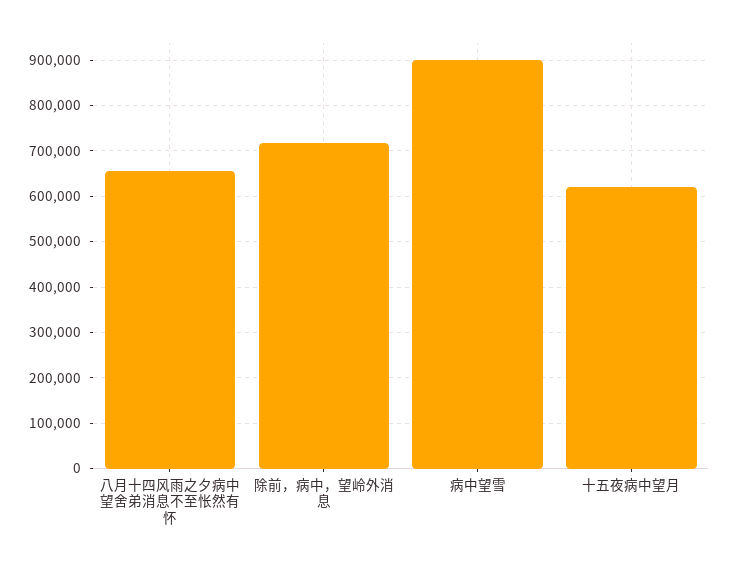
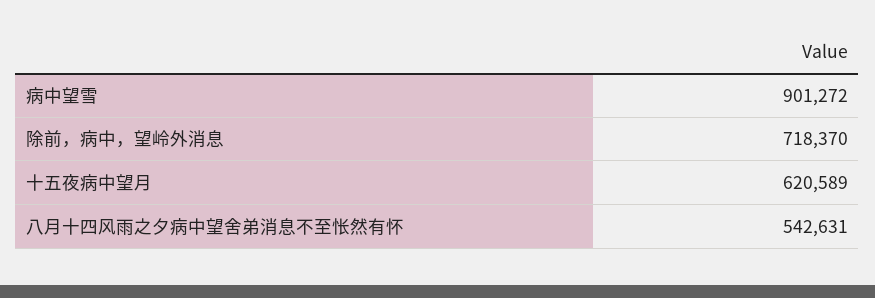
  {
-   "八月十四风雨之夕病中望舍弟消息不至怅然有怀": 660000,
+   "八月十四风雨之夕病中望舍弟消息不至怅然有怀": 542631,
    "除前，病中，望岭外消息": 718370,
    "病中望雪": 901272,
    "十五夜病中望月": 620589
  }

